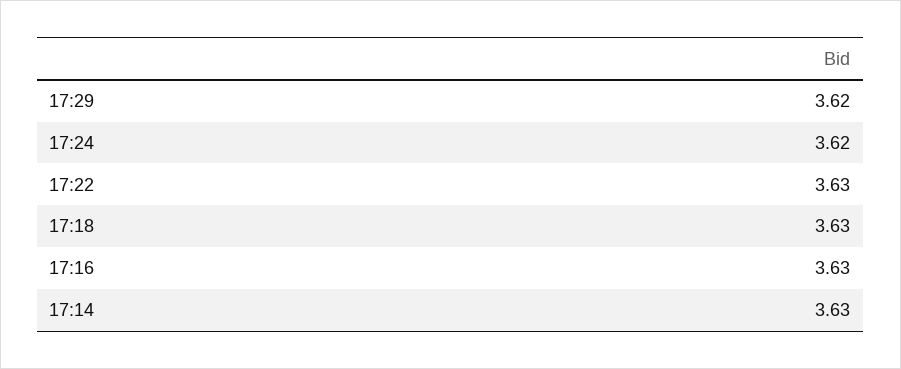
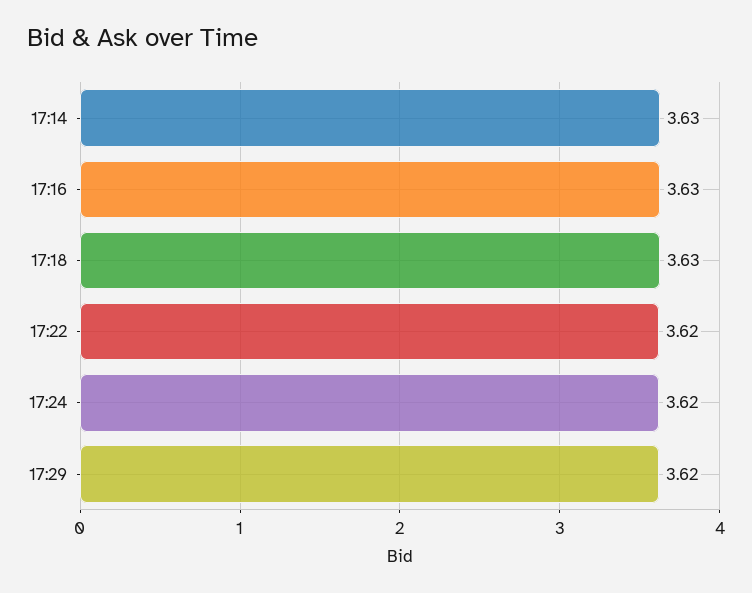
  {
    "17:29": 3.62,
    "17:24": 3.62,
-   "17:22": 3.63,
+   "17:22": 3.62,
    "17:18": 3.63,
    "17:16": 3.63,
    "17:14": 3.63
  }

